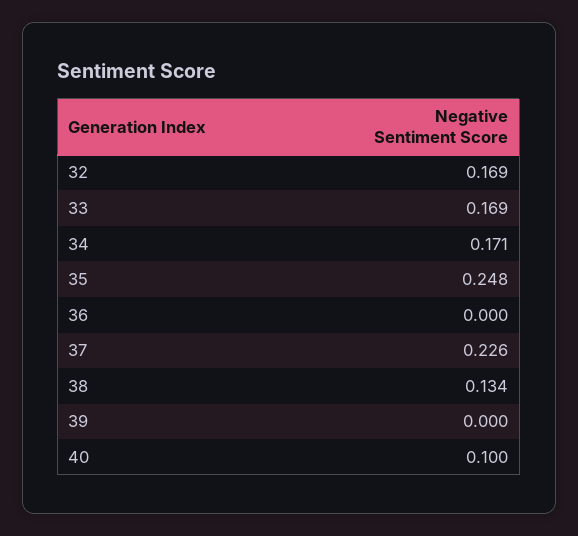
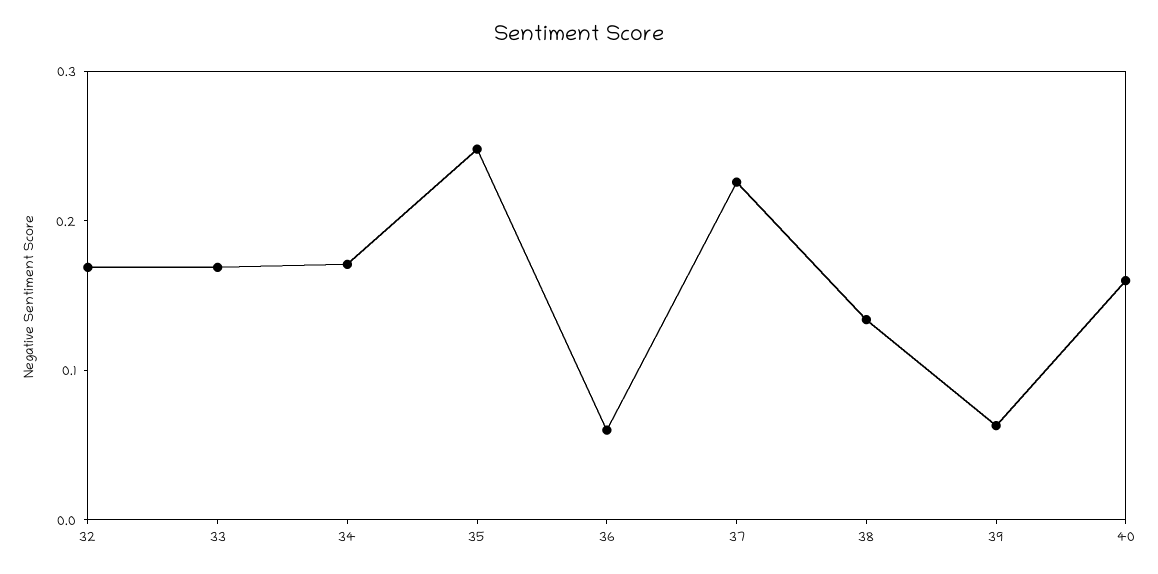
  {
    "32": 0.169,
    "33": 0.169,
    "34": 0.171,
    "35": 0.248,
-   "36": 0,
+   "36": 0.06,
    "37": 0.226,
    "38": 0.134,
-   "39": 0,
+   "39": 0.06,
-   "40": 0.1
+   "40": 0.16
  }

